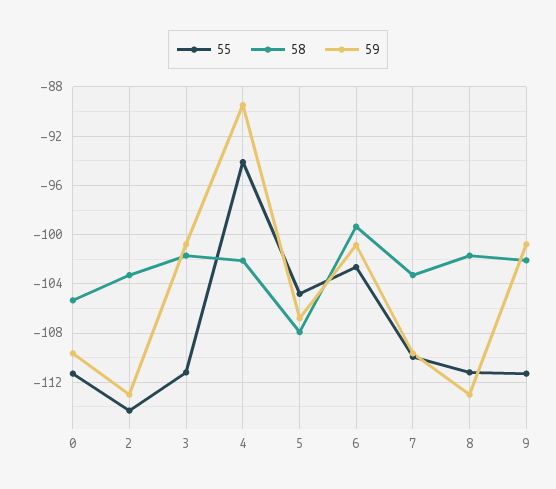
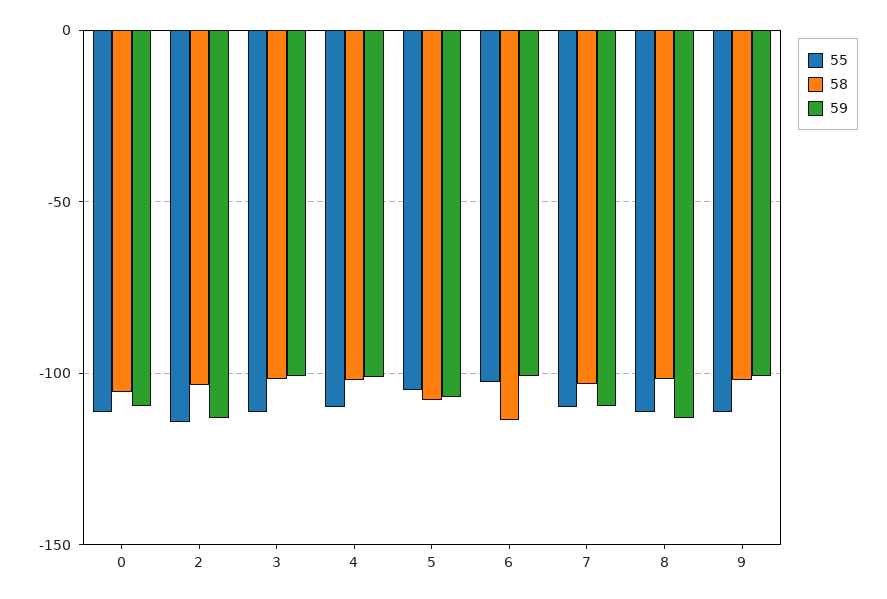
  {
    "55": {
      "0": -111.5,
      "2": -114.5,
      "3": -111,
-     "4": -94,
+     "4": -110,
      "5": -105,
      "6": -102.5,
      "7": -110,
      "8": -111,
      "9": -111.5
    },
    "58": {
      "0": -105.5,
      "2": -103.5,
      "3": -101.5,
      "4": -102,
      "5": -108,
-     "6": -99.5,
+     "6": -115,
      "7": -103.5,
      "8": -101.5,
      "9": -102
    },
    "59": {
      "0": -109.5,
      "2": -113,
      "3": -101,
-     "4": -89.5,
+     "4": -100,
      "5": -107,
      "6": -101,
      "7": -109.5,
      "8": -113,
      "9": -101
    }
  }

